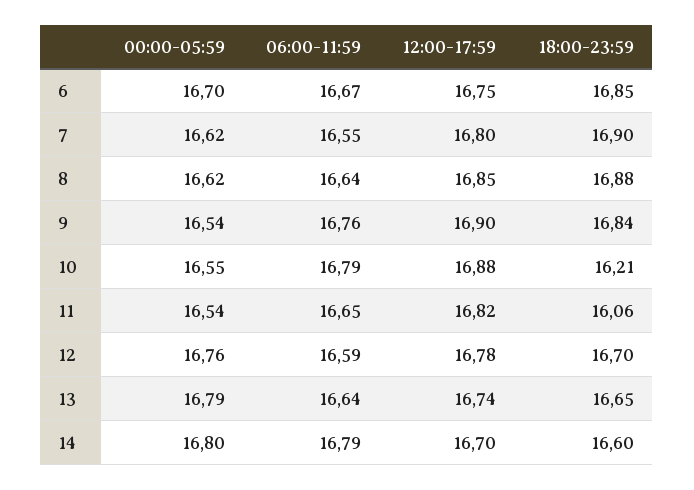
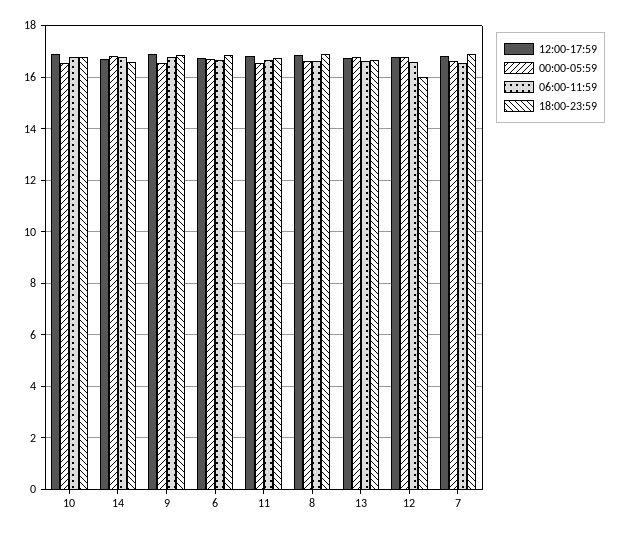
  {
    "00:00-05:59": {
      "6": 16.7,
      "7": 16.62,
      "8": 16.62,
      "9": 16.54,
      "10": 16.55,
      "11": 16.54,
      "12": 16.76,
      "13": 16.79,
      "14": 16.8
    },
    "06:00-11:59": {
      "6": 16.67,
      "7": 16.55,
      "8": 16.64,
      "9": 16.76,
      "10": 16.79,
      "11": 16.65,
      "12": 16.59,
      "13": 16.64,
      "14": 16.79
    },
    "12:00-17:59": {
      "6": 16.75,
      "7": 16.8,
      "8": 16.85,
      "9": 16.9,
      "10": 16.88,
      "11": 16.82,
      "12": 16.78,
      "13": 16.74,
      "14": 16.7
    },
    "18:00-23:59": {
      "6": 16.85,
      "7": 16.9,
      "8": 16.88,
      "9": 16.84,
-     "10": 16.21,
+     "10": 16.75,
-     "11": 16.06,
+     "11": 16.75,
-     "12": 16.7,
+     "12": 16,
      "13": 16.65,
      "14": 16.6
    }
  }

